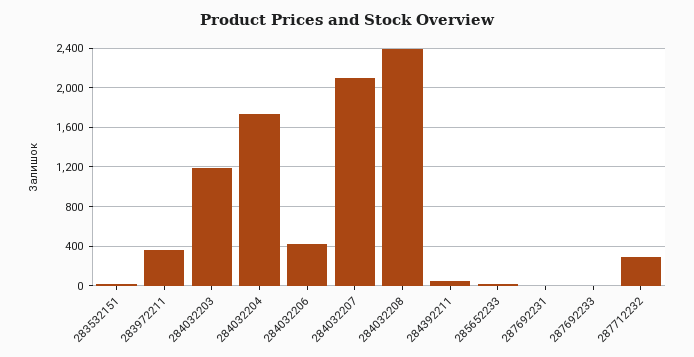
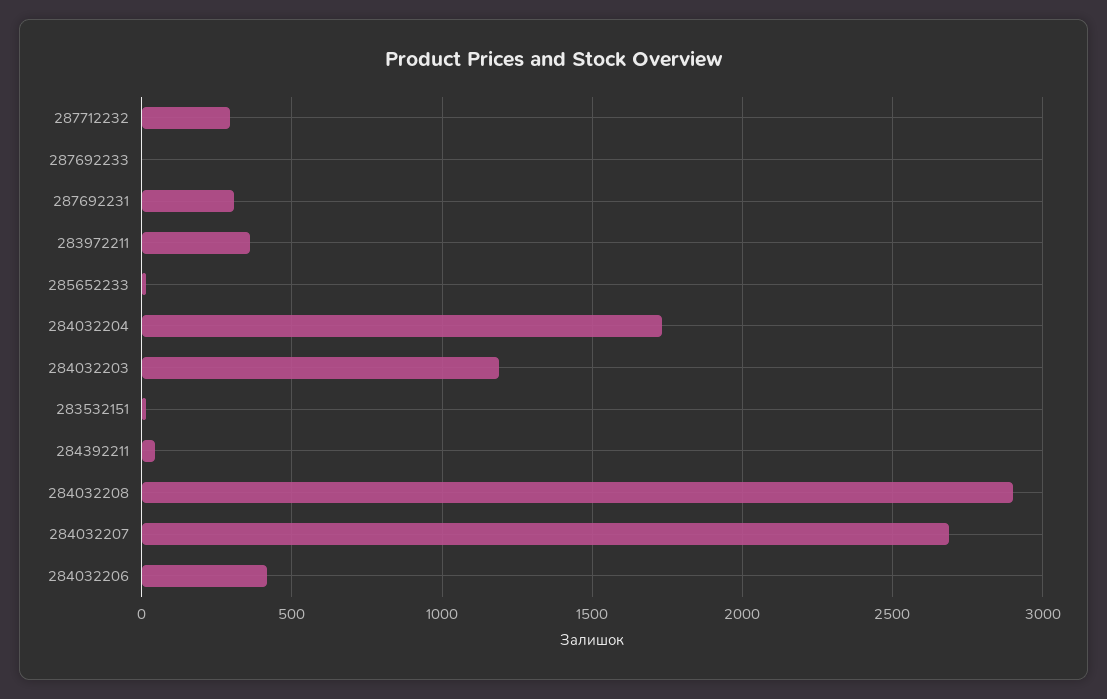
  {
    "283532151": 0,
    "283972211": 350,
    "284032203": 1200,
    "284032204": 1750,
    "284032206": 400,
-   "284032207": 2100,
+   "284032207": 2700,
-   "284032208": 2400,
+   "284032208": 2900,
    "284392211": 50,
    "285652233": 0,
-   "287692231": 0,
+   "287692231": 300,
    "287692233": 0,
    "287712232": 300
  }

